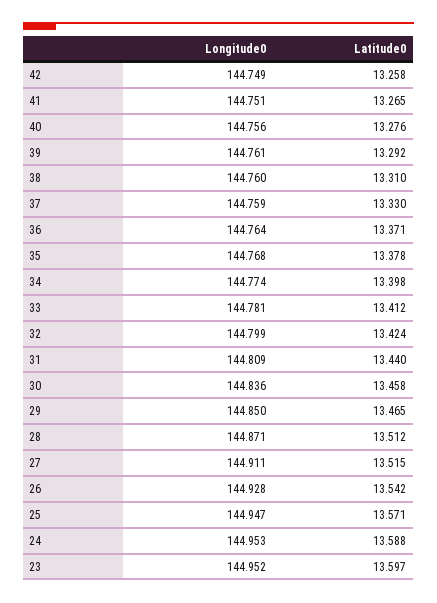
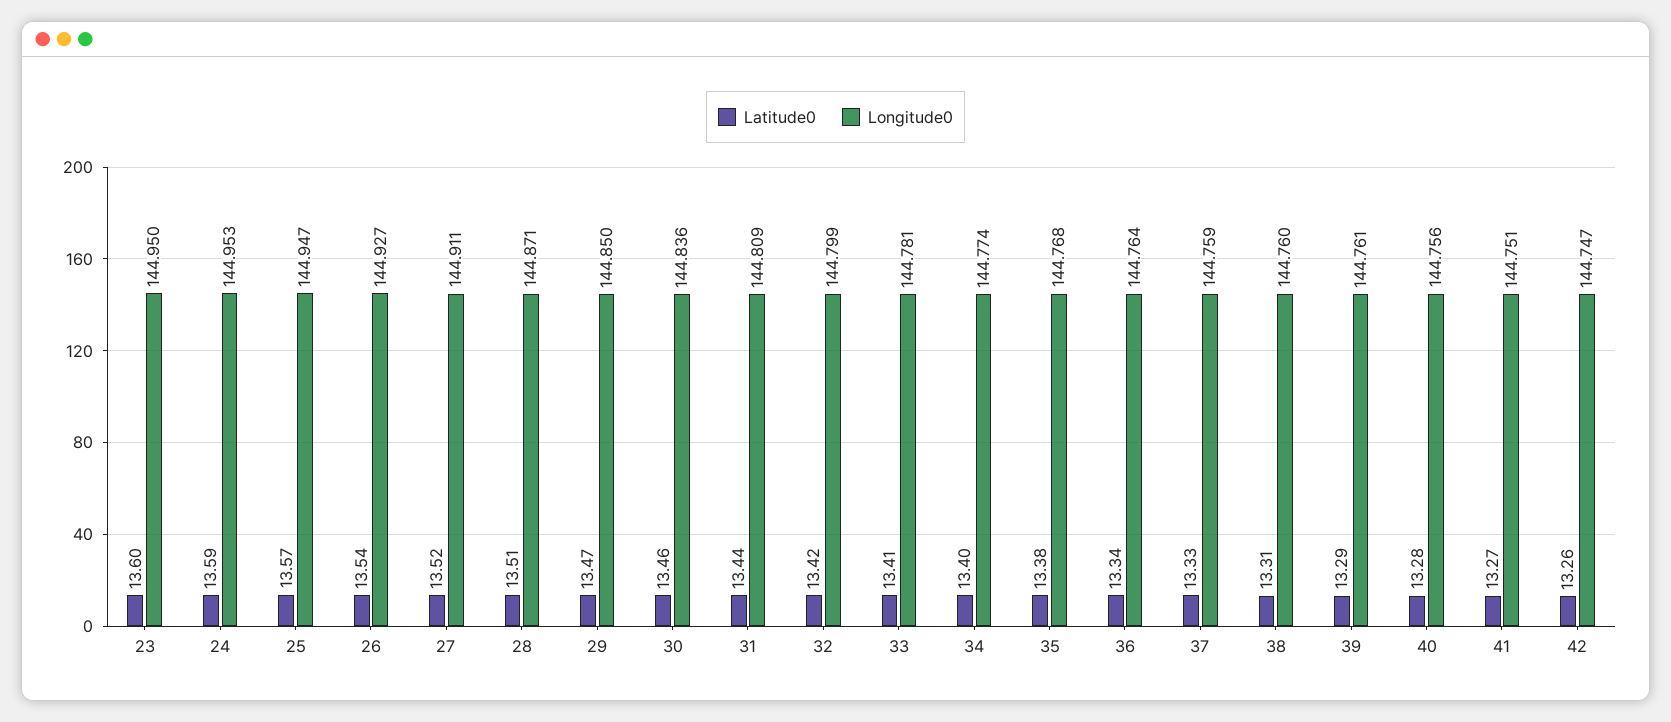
  {
    "Longitude0": {
-     "42": 144.749,
+     "42": 144.747,
      "41": 144.751,
      "40": 144.756,
      "39": 144.761,
      "38": 144.76,
      "37": 144.759,
      "36": 144.764,
      "35": 144.768,
      "34": 144.774,
      "33": 144.781,
      "32": 144.799,
      "31": 144.809,
      "30": 144.836,
      "29": 144.85,
      "28": 144.871,
      "27": 144.911,
-     "26": 144.928,
+     "26": 144.927,
      "25": 144.947,
      "24": 144.953,
-     "23": 144.952
+     "23": 144.95
    },
    "Latitude0": {
      "42": 13.258,
      "41": 13.265,
      "40": 13.276,
      "39": 13.292,
      "38": 13.31,
      "37": 13.33,
-     "36": 13.371,
+     "36": 13.34,
      "35": 13.378,
      "34": 13.398,
      "33": 13.412,
      "32": 13.424,
      "31": 13.44,
      "30": 13.458,
      "29": 13.465,
      "28": 13.512,
      "27": 13.515,
      "26": 13.542,
      "25": 13.571,
      "24": 13.588,
      "23": 13.597
    }
  }

